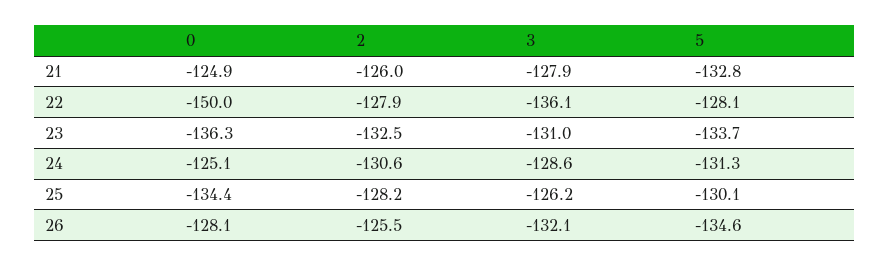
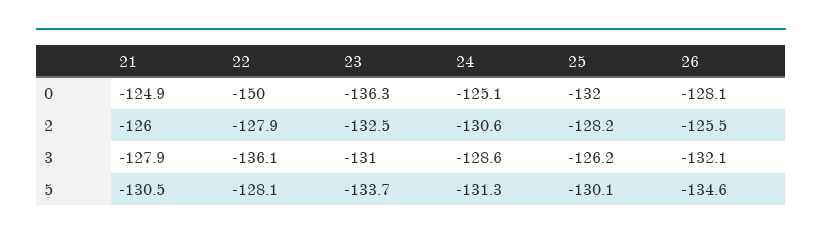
  {
    "0": {
      "21": -124.9,
      "22": -150,
      "23": -136.3,
      "24": -125.1,
-     "25": -134.4,
+     "25": -132,
      "26": -128.1
    },
    "2": {
      "21": -126,
      "22": -127.9,
      "23": -132.5,
      "24": -130.6,
      "25": -128.2,
      "26": -125.5
    },
    "3": {
      "21": -127.9,
      "22": -136.1,
      "23": -131,
      "24": -128.6,
      "25": -126.2,
      "26": -132.1
    },
    "5": {
-     "21": -132.8,
+     "21": -130.5,
      "22": -128.1,
      "23": -133.7,
      "24": -131.3,
      "25": -130.1,
      "26": -134.6
    }
  }

